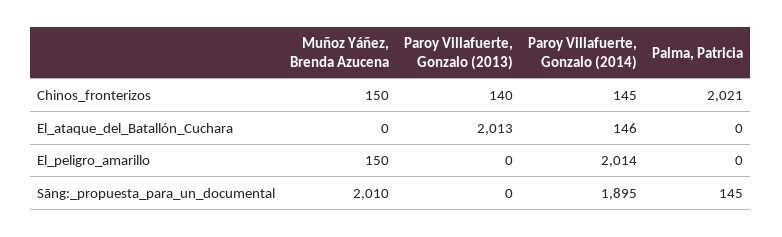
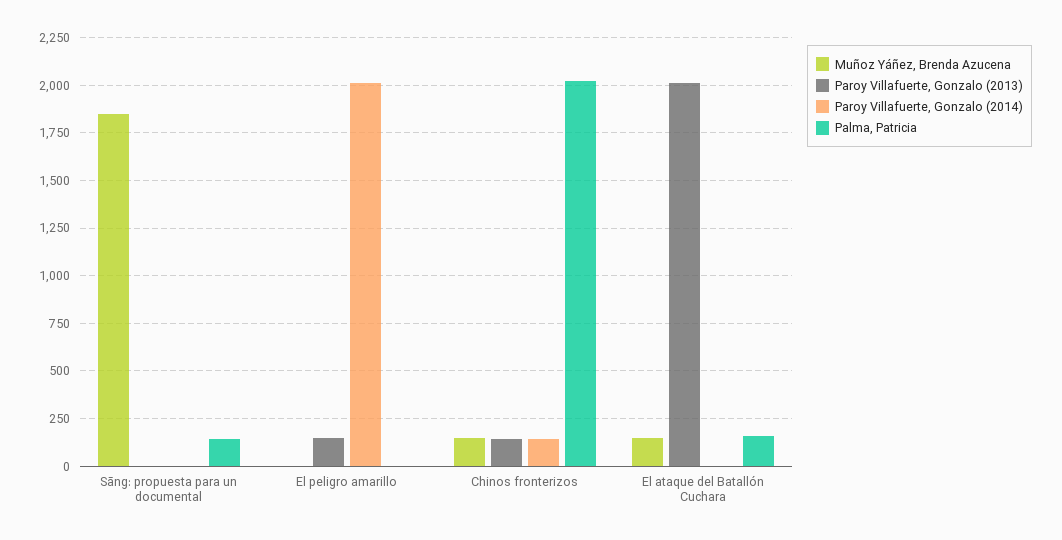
  {
    "Muñoz Yáñez, Brenda Azucena": {
      "Chinos_fronterizos": 150,
-     "El_ataque_del_Batallón_Cuchara": 0,
+     "El_ataque_del_Batallón_Cuchara": 150,
-     "El_peligro_amarillo": 150,
+     "El_peligro_amarillo": 0,
-     "Sāng:_propuesta_para_un_documental": 2010
+     "Sāng:_propuesta_para_un_documental": 1850
    },
    "Paroy Villafuerte, Gonzalo (2013)": {
      "Chinos_fronterizos": 140,
      "El_ataque_del_Batallón_Cuchara": 2013,
-     "El_peligro_amarillo": 0,
+     "El_peligro_amarillo": 150,
      "Sāng:_propuesta_para_un_documental": 0
    },
    "Paroy Villafuerte, Gonzalo (2014)": {
      "Chinos_fronterizos": 145,
-     "El_ataque_del_Batallón_Cuchara": 146,
+     "El_ataque_del_Batallón_Cuchara": 0,
      "El_peligro_amarillo": 2014,
-     "Sāng:_propuesta_para_un_documental": 1895
+     "Sāng:_propuesta_para_un_documental": 0
    },
    "Palma, Patricia": {
      "Chinos_fronterizos": 2021,
-     "El_ataque_del_Batallón_Cuchara": 0,
+     "El_ataque_del_Batallón_Cuchara": 150,
      "El_peligro_amarillo": 0,
      "Sāng:_propuesta_para_un_documental": 145
    }
  }

